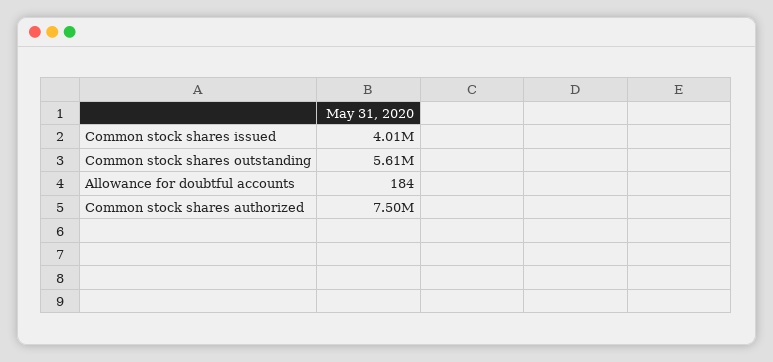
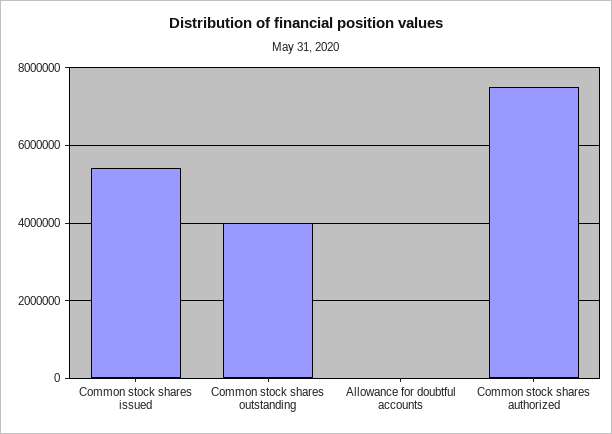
  {
-   "Common stock shares issued": 4010000,
+   "Common stock shares issued": 5400000,
-   "Common stock shares outstanding": 5610000,
+   "Common stock shares outstanding": 4000000,
    "Allowance for doubtful accounts": 184,
    "Common stock shares authorized": 7500000
  }

